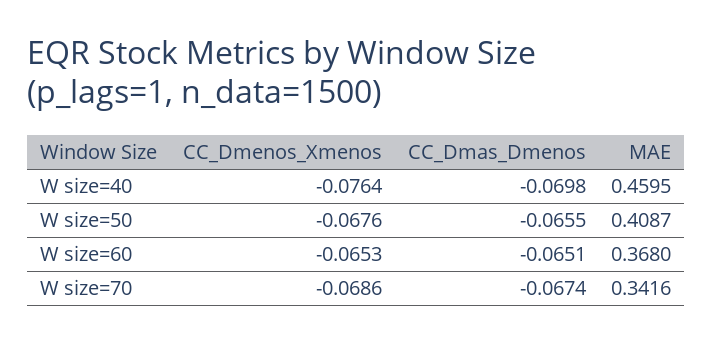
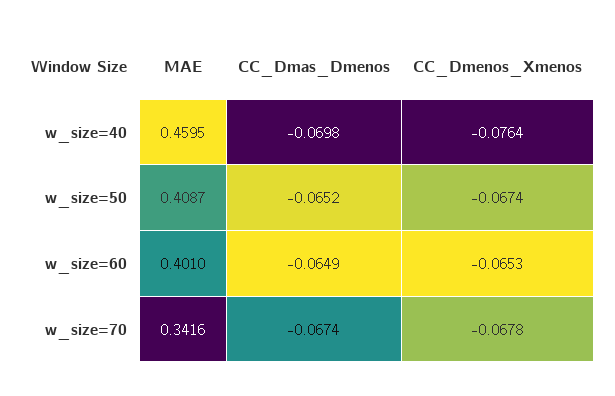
  {
    "CC_Dmenos_Xmenos": {
      "W size=40": -0.0764,
-     "W size=50": -0.0676,
+     "W size=50": -0.0674,
      "W size=60": -0.0653,
-     "W size=70": -0.0686
+     "W size=70": -0.0678
    },
    "CC_Dmas_Dmenos": {
      "W size=40": -0.0698,
-     "W size=50": -0.0655,
+     "W size=50": -0.0652,
-     "W size=60": -0.0651,
+     "W size=60": -0.0649,
      "W size=70": -0.0674
    },
    "MAE": {
      "W size=40": 0.4595,
      "W size=50": 0.4087,
-     "W size=60": 0.368,
+     "W size=60": 0.401,
      "W size=70": 0.3416
    }
  }

